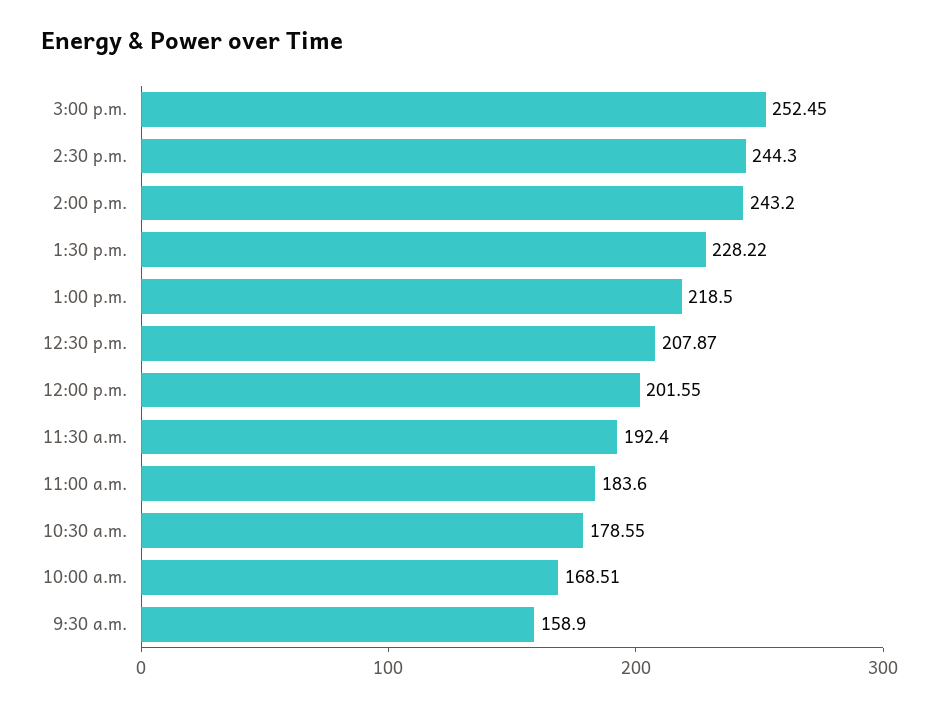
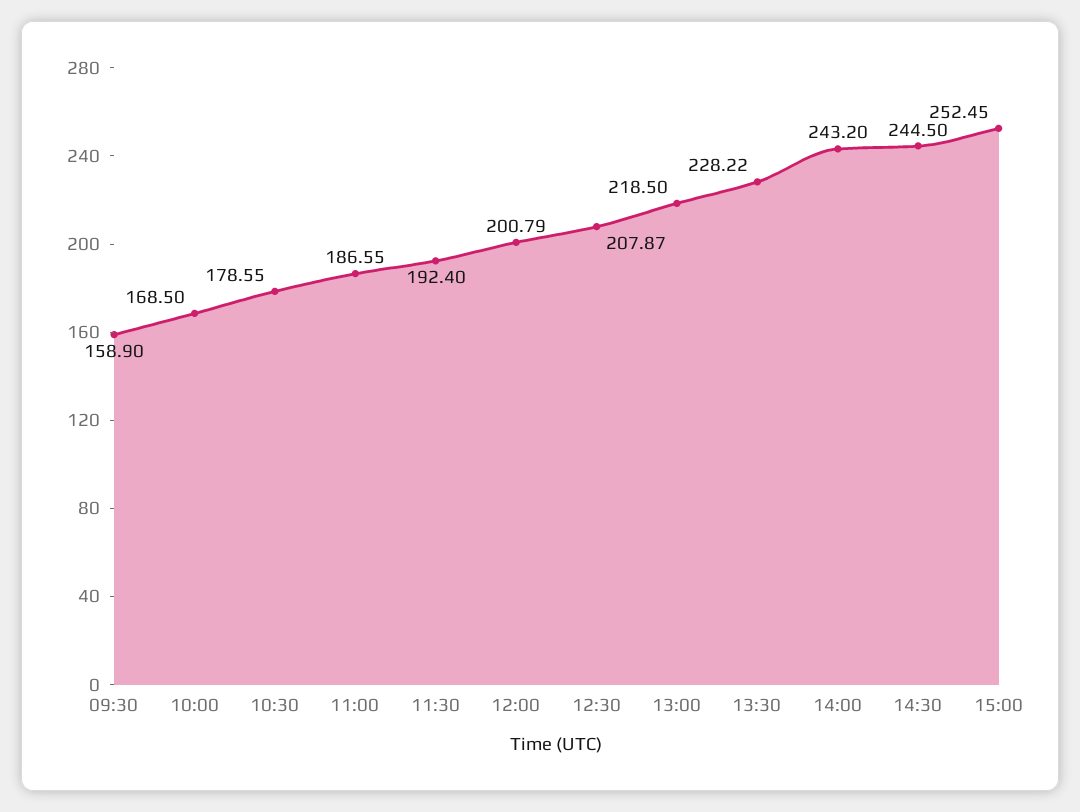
  {
    "3:00 p.m.": 252.45,
-   "2:30 p.m.": 244.3,
+   "2:30 p.m.": 244.5,
    "2:00 p.m.": 243.2,
    "1:30 p.m.": 228.22,
    "1:00 p.m.": 218.5,
    "12:30 p.m.": 207.87,
-   "12:00 p.m.": 201.55,
+   "12:00 p.m.": 200.79,
    "11:30 a.m.": 192.4,
-   "11:00 a.m.": 183.6,
+   "11:00 a.m.": 186.55,
    "10:30 a.m.": 178.55,
-   "10:00 a.m.": 168.51,
+   "10:00 a.m.": 168.5,
    "9:30 a.m.": 158.9
  }

